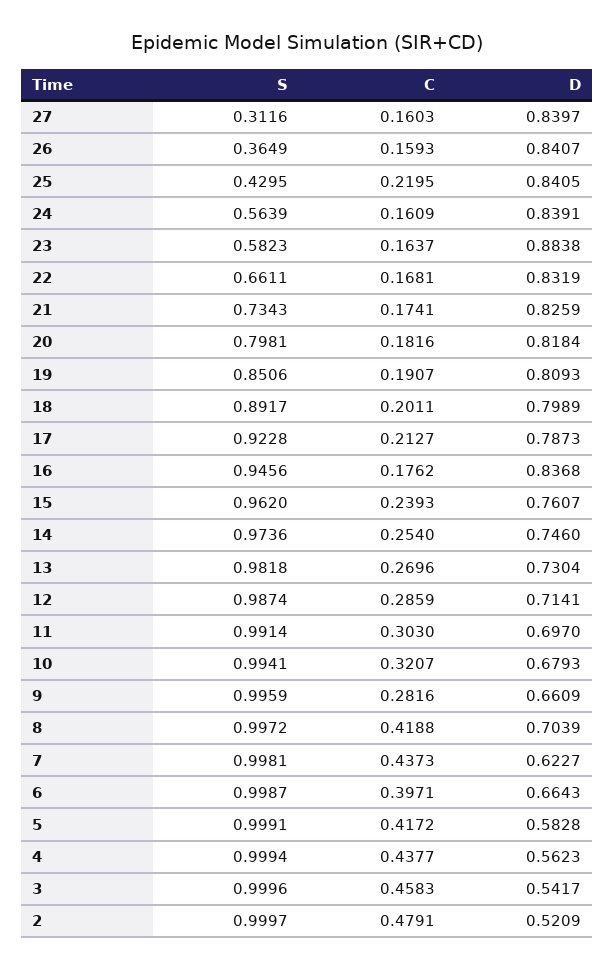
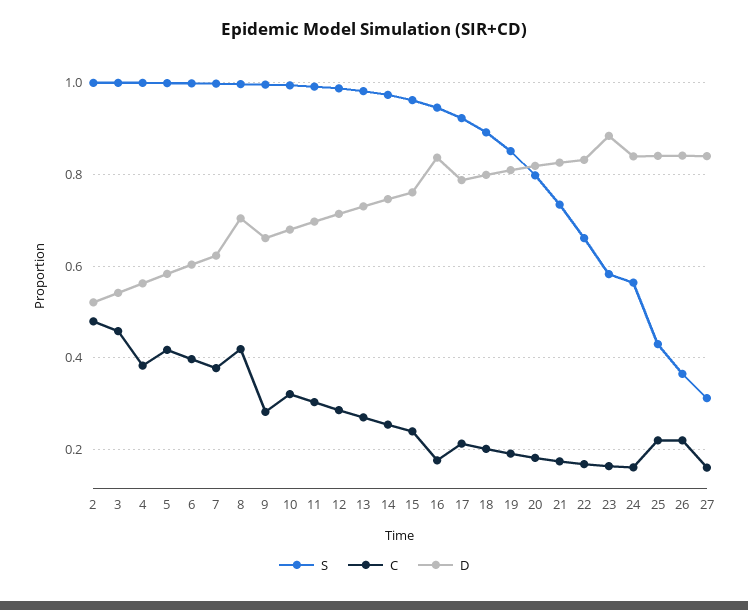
  {
    "S": {
      "27": 0.3116,
      "26": 0.3649,
      "25": 0.4295,
      "24": 0.5639,
      "23": 0.5823,
      "22": 0.6611,
      "21": 0.7343,
      "20": 0.7981,
      "19": 0.8506,
      "18": 0.8917,
      "17": 0.9228,
      "16": 0.9456,
      "15": 0.962,
      "14": 0.9736,
      "13": 0.9818,
      "12": 0.9874,
      "11": 0.9914,
      "10": 0.9941,
      "9": 0.9959,
      "8": 0.9972,
      "7": 0.9981,
      "6": 0.9987,
      "5": 0.9991,
      "4": 0.9994,
      "3": 0.9996,
      "2": 0.9997
    },
    "C": {
      "27": 0.1603,
-     "26": 0.1593,
+     "26": 0.22,
      "25": 0.2195,
      "24": 0.1609,
      "23": 0.1637,
      "22": 0.1681,
      "21": 0.1741,
      "20": 0.1816,
      "19": 0.1907,
      "18": 0.2011,
      "17": 0.2127,
      "16": 0.1762,
      "15": 0.2393,
      "14": 0.254,
      "13": 0.2696,
      "12": 0.2859,
      "11": 0.303,
      "10": 0.3207,
      "9": 0.2816,
      "8": 0.4188,
-     "7": 0.4373,
+     "7": 0.38,
      "6": 0.3971,
      "5": 0.4172,
-     "4": 0.4377,
+     "4": 0.38,
      "3": 0.4583,
      "2": 0.4791
    },
    "D": {
      "27": 0.8397,
      "26": 0.8407,
      "25": 0.8405,
      "24": 0.8391,
      "23": 0.8838,
      "22": 0.8319,
      "21": 0.8259,
      "20": 0.8184,
      "19": 0.8093,
      "18": 0.7989,
      "17": 0.7873,
      "16": 0.8368,
      "15": 0.7607,
      "14": 0.746,
      "13": 0.7304,
      "12": 0.7141,
      "11": 0.697,
      "10": 0.6793,
      "9": 0.6609,
      "8": 0.7039,
      "7": 0.6227,
-     "6": 0.6643,
+     "6": 0.6,
      "5": 0.5828,
      "4": 0.5623,
      "3": 0.5417,
      "2": 0.5209
    }
  }

